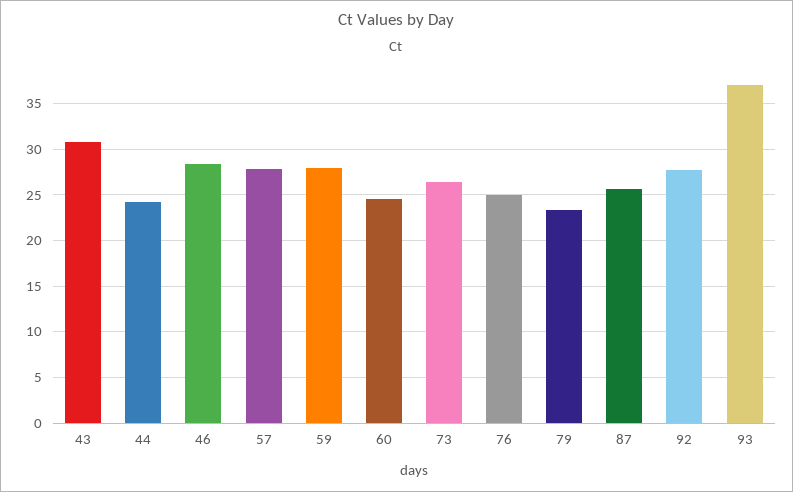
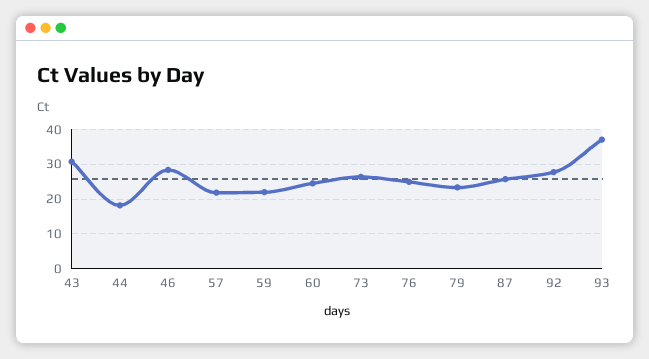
  {
    "43": 31,
-   "44": 24,
+   "44": 18,
    "46": 28,
-   "57": 28,
+   "57": 22,
-   "59": 28,
+   "59": 22,
    "60": 25,
    "73": 26,
    "76": 25,
    "79": 23,
    "87": 26,
    "92": 28,
    "93": 37
  }

